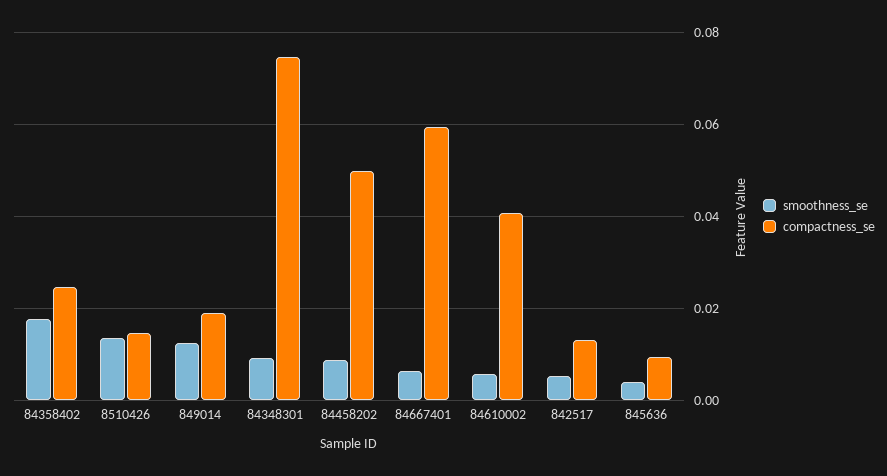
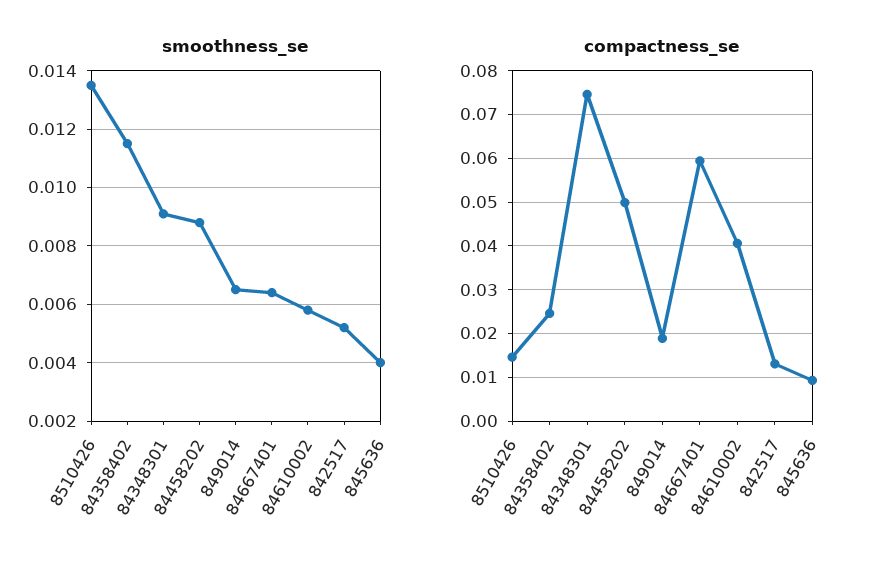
  {
    "smoothness_se": {
-     "84358402": 0.018,
+     "84358402": 0.0115,
      "8510426": 0.0135,
-     "849014": 0.012,
+     "849014": 0.0065,
      "84348301": 0.009,
      "84458202": 0.009,
      "84667401": 0.0065,
      "84610002": 0.006,
      "842517": 0.005,
      "845636": 0.004
    },
    "compactness_se": {
      "84358402": 0.024,
      "8510426": 0.014,
      "849014": 0.018,
      "84348301": 0.074,
      "84458202": 0.05,
      "84667401": 0.06,
      "84610002": 0.04,
      "842517": 0.014,
      "845636": 0.01
    }
  }

